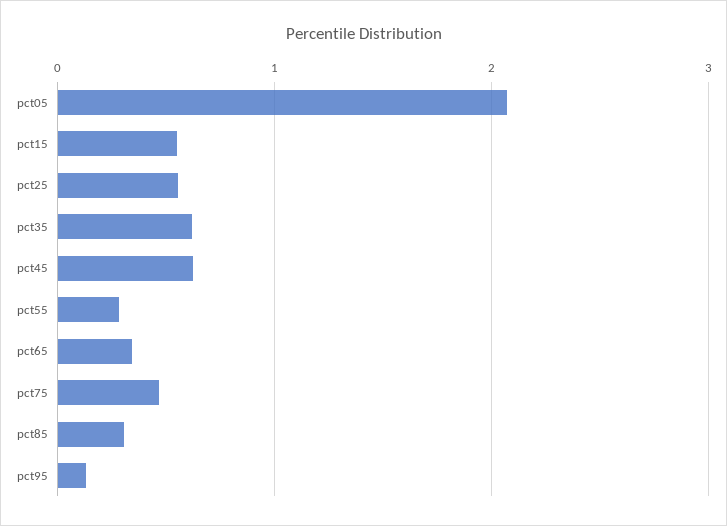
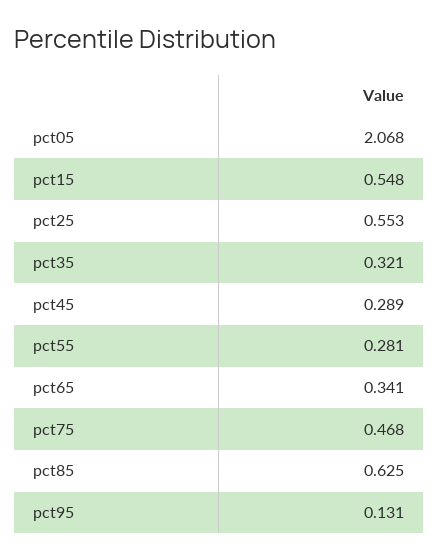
  {
    "pct05": 2.068,
    "pct15": 0.548,
    "pct25": 0.553,
-   "pct35": 0.6,
+   "pct35": 0.321,
-   "pct45": 0.6,
+   "pct45": 0.289,
    "pct55": 0.281,
    "pct65": 0.341,
    "pct75": 0.468,
-   "pct85": 0.3,
+   "pct85": 0.625,
    "pct95": 0.131
  }

